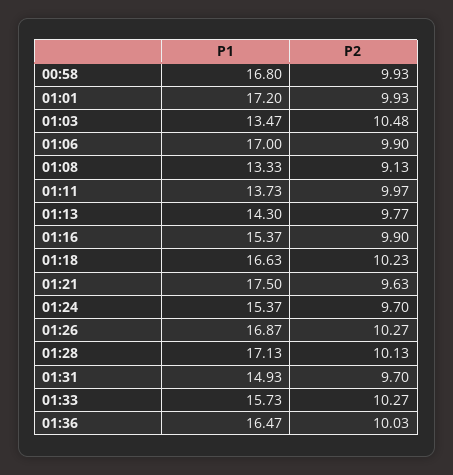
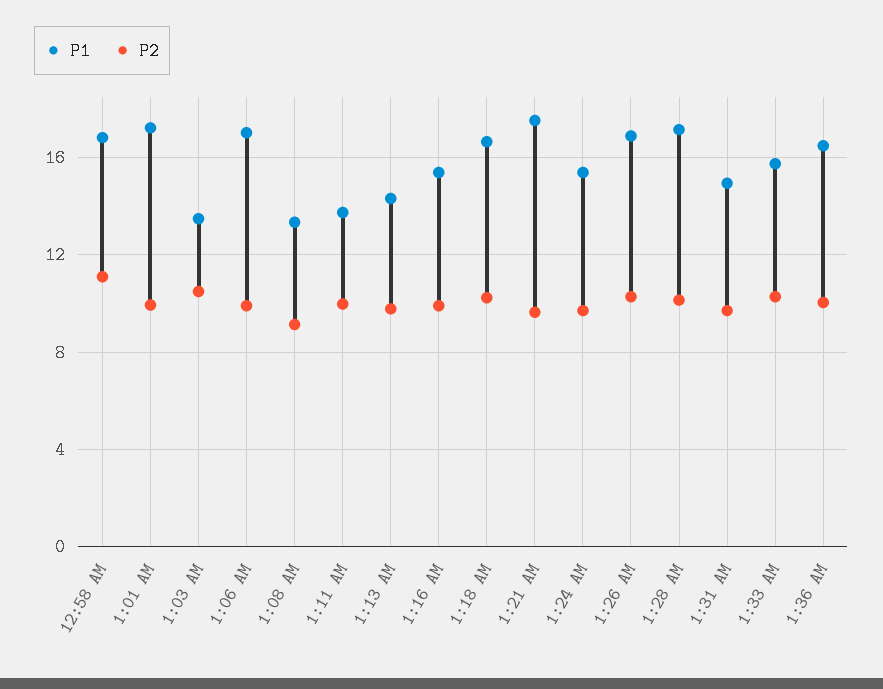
  {
    "P1": {
      "00:58": 16.8,
      "01:01": 17.2,
      "01:03": 13.47,
      "01:06": 17,
      "01:08": 13.33,
      "01:11": 13.73,
      "01:13": 14.3,
      "01:16": 15.37,
      "01:18": 16.63,
      "01:21": 17.5,
      "01:24": 15.37,
      "01:26": 16.87,
      "01:28": 17.13,
      "01:31": 14.93,
      "01:33": 15.73,
      "01:36": 16.47
    },
    "P2": {
-     "00:58": 9.93,
+     "00:58": 11,
      "01:01": 9.93,
      "01:03": 10.48,
      "01:06": 9.9,
      "01:08": 9.13,
      "01:11": 9.97,
      "01:13": 9.77,
      "01:16": 9.9,
      "01:18": 10.23,
      "01:21": 9.63,
      "01:24": 9.7,
      "01:26": 10.27,
      "01:28": 10.13,
      "01:31": 9.7,
      "01:33": 10.27,
      "01:36": 10.03
    }
  }

